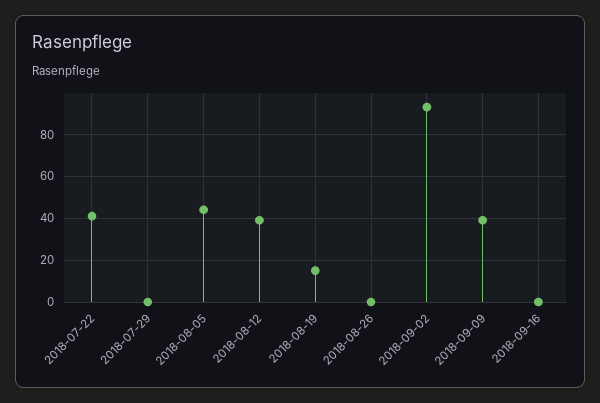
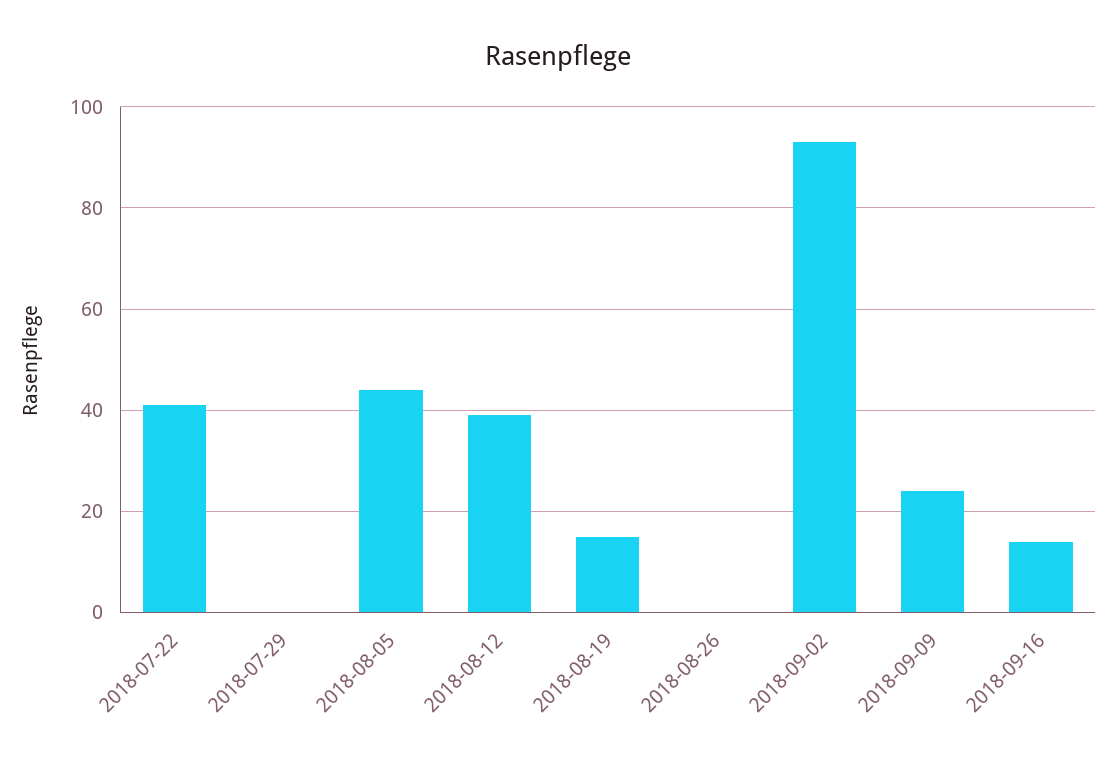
  {
    "2018-07-22": 40,
    "2018-07-29": 0,
    "2018-08-05": 45,
    "2018-08-12": 40,
    "2018-08-19": 15,
    "2018-08-26": 0,
    "2018-09-02": 95,
-   "2018-09-09": 40,
+   "2018-09-09": 25,
-   "2018-09-16": 0
+   "2018-09-16": 15
  }

